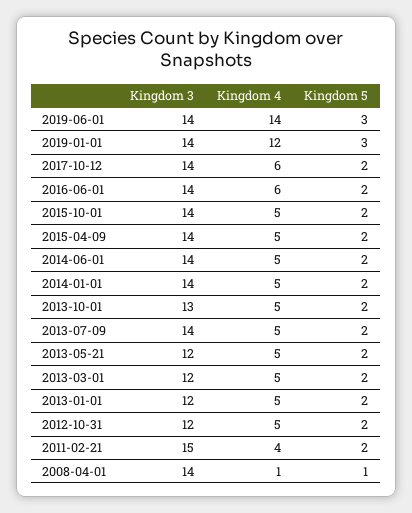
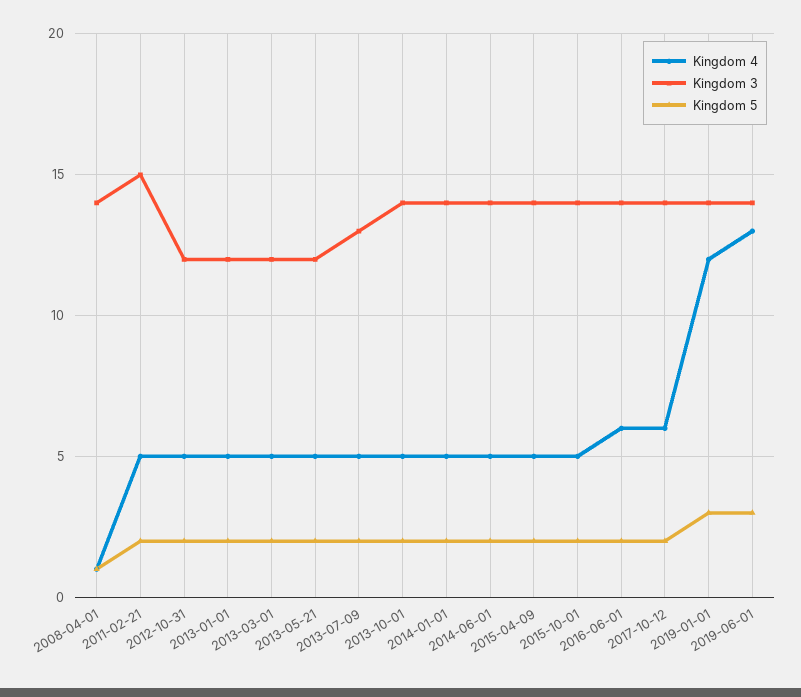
  {
    "Kingdom 3": {
      "2019-06-01": 14,
      "2019-01-01": 14,
      "2017-10-12": 14,
      "2016-06-01": 14,
      "2015-10-01": 14,
      "2015-04-09": 14,
      "2014-06-01": 14,
      "2014-01-01": 14,
-     "2013-10-01": 13,
+     "2013-10-01": 14,
-     "2013-07-09": 14,
+     "2013-07-09": 13,
      "2013-05-21": 12,
      "2013-03-01": 12,
      "2013-01-01": 12,
      "2012-10-31": 12,
      "2011-02-21": 15,
      "2008-04-01": 14
    },
    "Kingdom 4": {
-     "2019-06-01": 14,
+     "2019-06-01": 13,
      "2019-01-01": 12,
      "2017-10-12": 6,
      "2016-06-01": 6,
      "2015-10-01": 5,
      "2015-04-09": 5,
      "2014-06-01": 5,
      "2014-01-01": 5,
      "2013-10-01": 5,
      "2013-07-09": 5,
      "2013-05-21": 5,
      "2013-03-01": 5,
      "2013-01-01": 5,
      "2012-10-31": 5,
-     "2011-02-21": 4,
+     "2011-02-21": 5,
      "2008-04-01": 1
    },
    "Kingdom 5": {
      "2019-06-01": 3,
      "2019-01-01": 3,
      "2017-10-12": 2,
      "2016-06-01": 2,
      "2015-10-01": 2,
      "2015-04-09": 2,
      "2014-06-01": 2,
      "2014-01-01": 2,
      "2013-10-01": 2,
      "2013-07-09": 2,
      "2013-05-21": 2,
      "2013-03-01": 2,
      "2013-01-01": 2,
      "2012-10-31": 2,
      "2011-02-21": 2,
      "2008-04-01": 1
    }
  }

